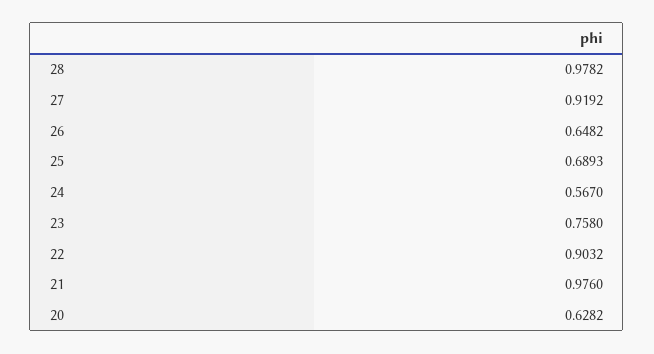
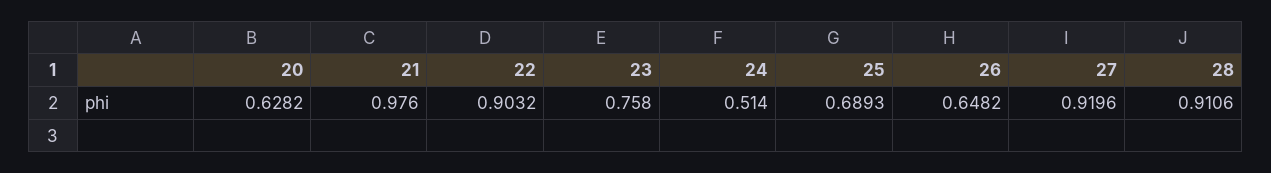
  {
-   "28": 0.9782,
+   "28": 0.9106,
-   "27": 0.9192,
+   "27": 0.9196,
    "26": 0.6482,
    "25": 0.6893,
-   "24": 0.567,
+   "24": 0.514,
    "23": 0.758,
    "22": 0.9032,
    "21": 0.976,
    "20": 0.6282
  }

